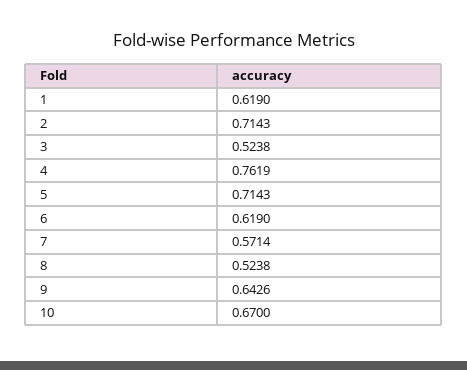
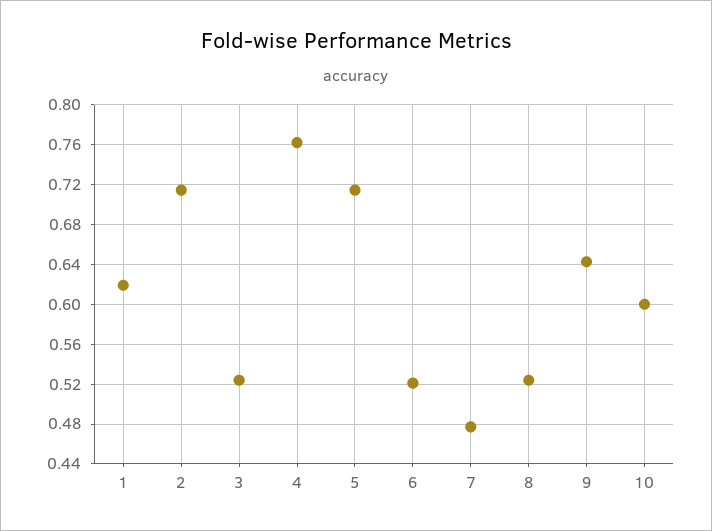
  {
    "1": 0.619,
    "2": 0.7143,
    "3": 0.5238,
    "4": 0.7619,
    "5": 0.7143,
-   "6": 0.619,
+   "6": 0.52,
-   "7": 0.5714,
+   "7": 0.48,
    "8": 0.5238,
    "9": 0.6426,
-   "10": 0.67
+   "10": 0.6
  }

